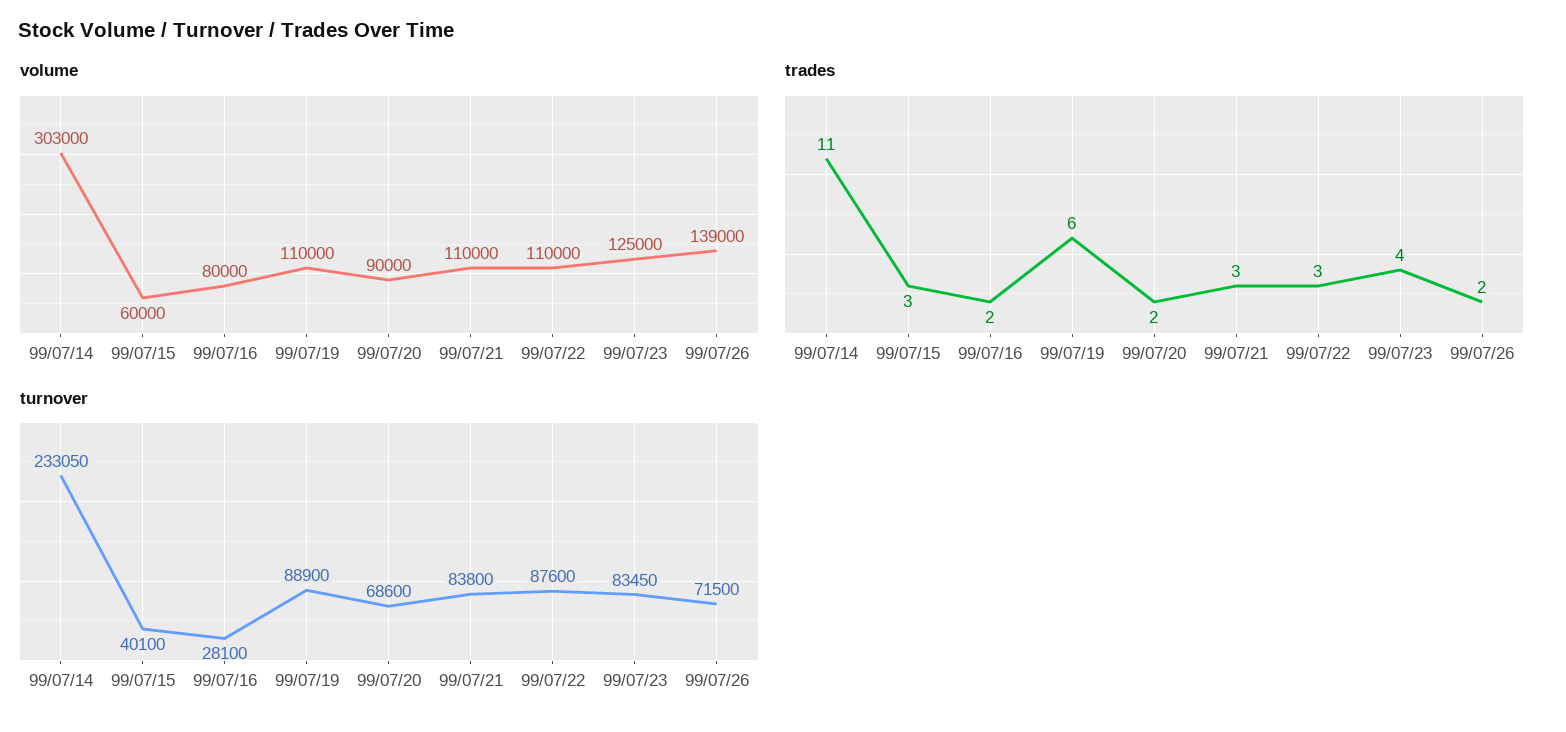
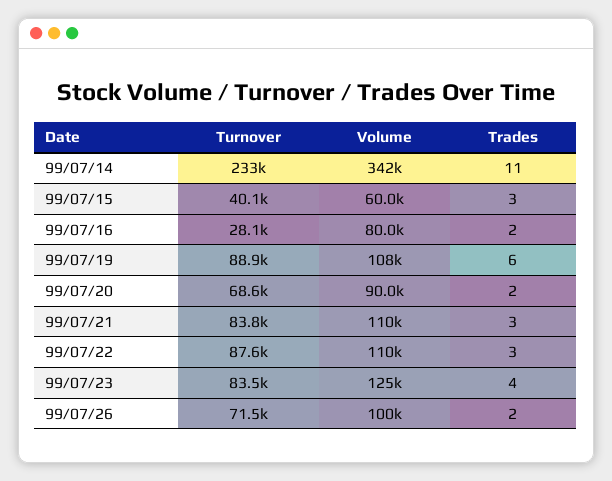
  {
    "volume": {
-     "99/07/14": 303000,
+     "99/07/14": 342000,
      "99/07/15": 60000,
      "99/07/16": 80000,
-     "99/07/19": 110000,
+     "99/07/19": 108000,
      "99/07/20": 90000,
      "99/07/21": 110000,
      "99/07/22": 110000,
      "99/07/23": 125000,
-     "99/07/26": 139000
+     "99/07/26": 100000
    },
    "trades": {
      "99/07/14": 11,
      "99/07/15": 3,
      "99/07/16": 2,
      "99/07/19": 6,
      "99/07/20": 2,
      "99/07/21": 3,
      "99/07/22": 3,
      "99/07/23": 4,
      "99/07/26": 2
    },
    "turnover": {
      "99/07/14": 233050,
      "99/07/15": 40100,
      "99/07/16": 28100,
      "99/07/19": 88900,
      "99/07/20": 68600,
      "99/07/21": 83800,
      "99/07/22": 87600,
      "99/07/23": 83450,
      "99/07/26": 71500
    }
  }

